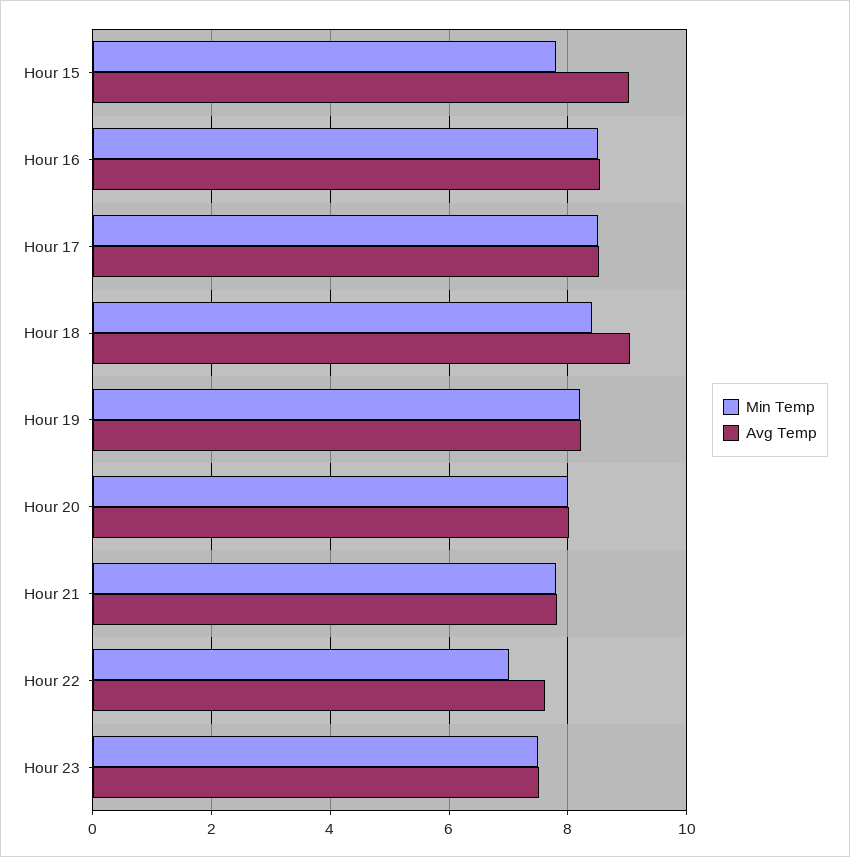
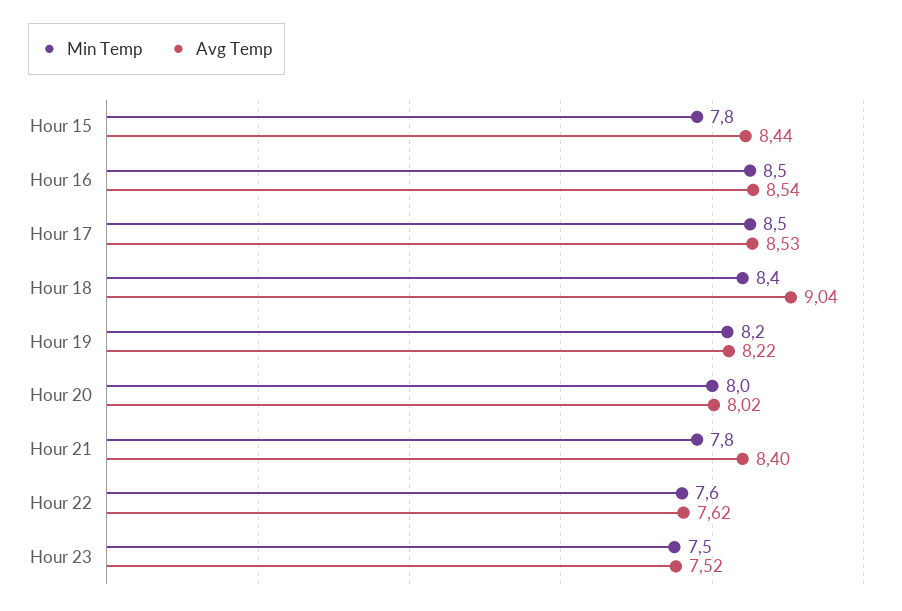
  {
    "Min Temp": {
      "Hour 15": 7.8,
      "Hour 16": 8.5,
      "Hour 17": 8.5,
      "Hour 18": 8.4,
      "Hour 19": 8.2,
      "Hour 20": 8,
      "Hour 21": 7.8,
-     "Hour 22": 7,
+     "Hour 22": 7.6,
      "Hour 23": 7.5
    },
    "Avg Temp": {
-     "Hour 15": 9,
+     "Hour 15": 8.44,
      "Hour 16": 8.54,
      "Hour 17": 8.53,
      "Hour 18": 9.04,
      "Hour 19": 8.22,
      "Hour 20": 8.02,
-     "Hour 21": 7.8,
+     "Hour 21": 8.4,
      "Hour 22": 7.62,
      "Hour 23": 7.52
    }
  }

